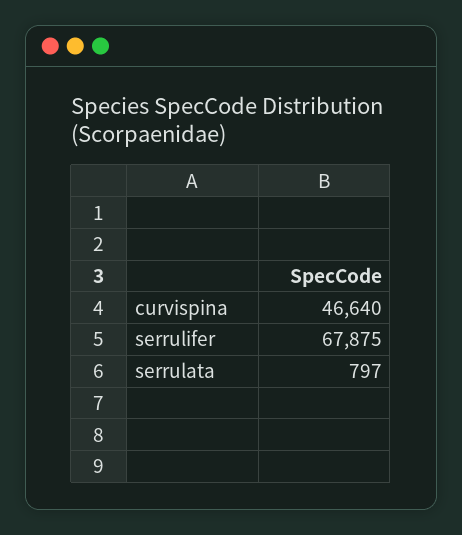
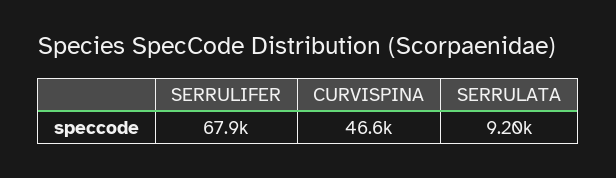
  {
    "curvispina": 46640,
    "serrulifer": 67875,
-   "serrulata": 797
+   "serrulata": 9200
  }

